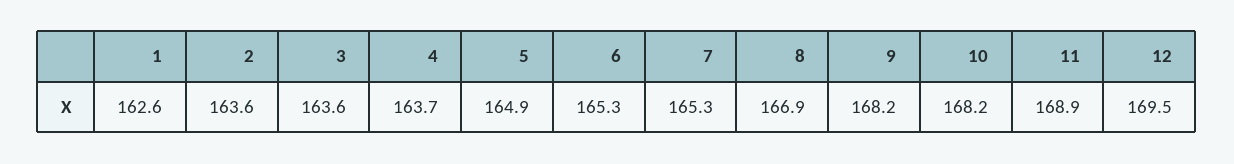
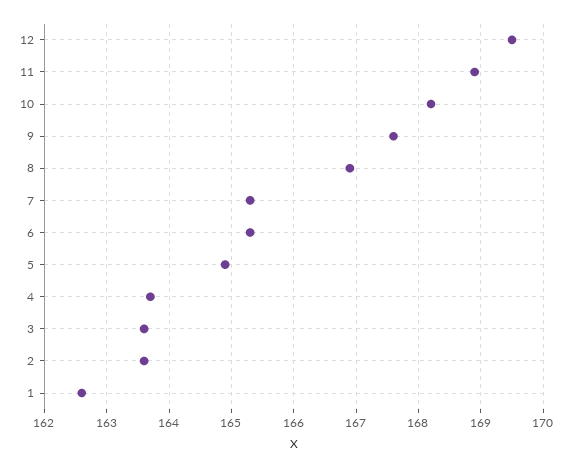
  {
    "1": 162.6,
    "2": 163.6,
    "3": 163.6,
    "4": 163.7,
    "5": 164.9,
    "6": 165.3,
    "7": 165.3,
    "8": 166.9,
-   "9": 168.2,
+   "9": 167.6,
    "10": 168.2,
    "11": 168.9,
    "12": 169.5
  }

